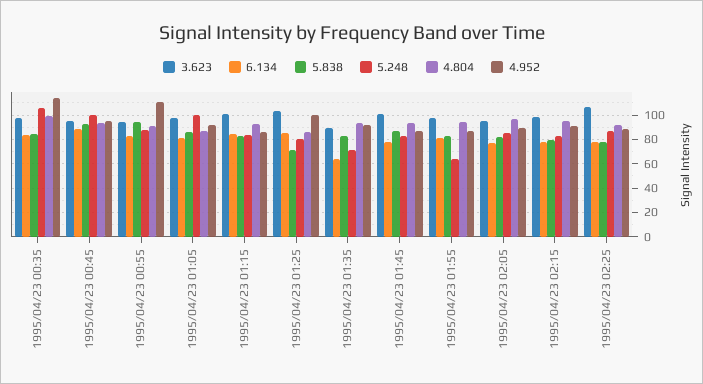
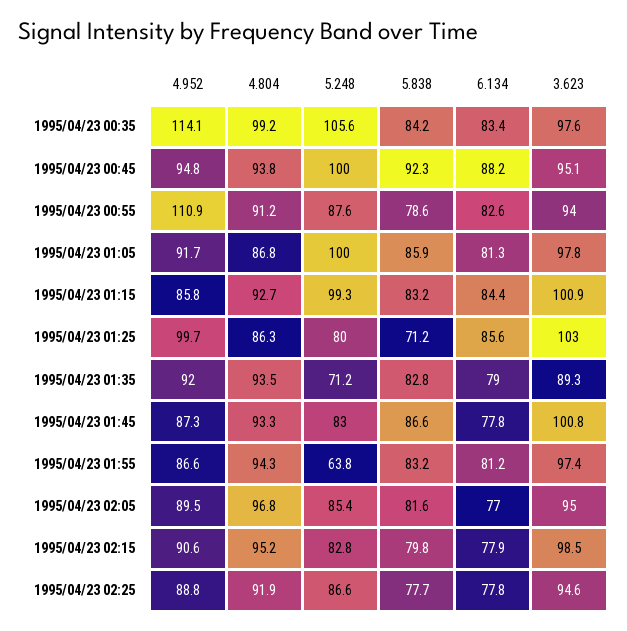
  {
    "3.623": {
      "1995/04/23 00:35": 97.6,
      "1995/04/23 00:45": 95.1,
      "1995/04/23 00:55": 94,
      "1995/04/23 01:05": 97.8,
      "1995/04/23 01:15": 100.9,
      "1995/04/23 01:25": 103,
      "1995/04/23 01:35": 89.3,
      "1995/04/23 01:45": 100.8,
      "1995/04/23 01:55": 97.4,
      "1995/04/23 02:05": 95,
      "1995/04/23 02:15": 98.5,
-     "1995/04/23 02:25": 105
+     "1995/04/23 02:25": 94.6
    },
    "6.134": {
      "1995/04/23 00:35": 83.4,
      "1995/04/23 00:45": 88.2,
      "1995/04/23 00:55": 82.6,
      "1995/04/23 01:05": 81.3,
      "1995/04/23 01:15": 84.4,
      "1995/04/23 01:25": 85.6,
-     "1995/04/23 01:35": 65,
+     "1995/04/23 01:35": 79,
      "1995/04/23 01:45": 77.8,
      "1995/04/23 01:55": 81.2,
      "1995/04/23 02:05": 77,
      "1995/04/23 02:15": 77.9,
      "1995/04/23 02:25": 77.8
    },
    "5.838": {
      "1995/04/23 00:35": 84.2,
      "1995/04/23 00:45": 92.3,
-     "1995/04/23 00:55": 95,
+     "1995/04/23 00:55": 78.6,
      "1995/04/23 01:05": 85.9,
      "1995/04/23 01:15": 83.2,
      "1995/04/23 01:25": 71.2,
      "1995/04/23 01:35": 82.8,
      "1995/04/23 01:45": 86.6,
      "1995/04/23 01:55": 83.2,
      "1995/04/23 02:05": 81.6,
      "1995/04/23 02:15": 79.8,
      "1995/04/23 02:25": 77.7
    },
    "5.248": {
      "1995/04/23 00:35": 105.6,
      "1995/04/23 00:45": 100,
      "1995/04/23 00:55": 87.6,
      "1995/04/23 01:05": 100,
-     "1995/04/23 01:15": 85,
+     "1995/04/23 01:15": 99.3,
      "1995/04/23 01:25": 80,
      "1995/04/23 01:35": 71.2,
      "1995/04/23 01:45": 83,
      "1995/04/23 01:55": 63.8,
      "1995/04/23 02:05": 85.4,
      "1995/04/23 02:15": 82.8,
      "1995/04/23 02:25": 86.6
    },
    "4.804": {
      "1995/04/23 00:35": 99.2,
      "1995/04/23 00:45": 93.8,
      "1995/04/23 00:55": 91.2,
      "1995/04/23 01:05": 86.8,
      "1995/04/23 01:15": 92.7,
      "1995/04/23 01:25": 86.3,
      "1995/04/23 01:35": 93.5,
      "1995/04/23 01:45": 93.3,
      "1995/04/23 01:55": 94.3,
      "1995/04/23 02:05": 96.8,
      "1995/04/23 02:15": 95.2,
      "1995/04/23 02:25": 91.9
    },
    "4.952": {
      "1995/04/23 00:35": 114.1,
      "1995/04/23 00:45": 94.8,
      "1995/04/23 00:55": 110.9,
      "1995/04/23 01:05": 91.7,
      "1995/04/23 01:15": 85.8,
      "1995/04/23 01:25": 99.7,
      "1995/04/23 01:35": 92,
      "1995/04/23 01:45": 87.3,
      "1995/04/23 01:55": 86.6,
      "1995/04/23 02:05": 89.5,
      "1995/04/23 02:15": 90.6,
      "1995/04/23 02:25": 88.8
    }
  }

